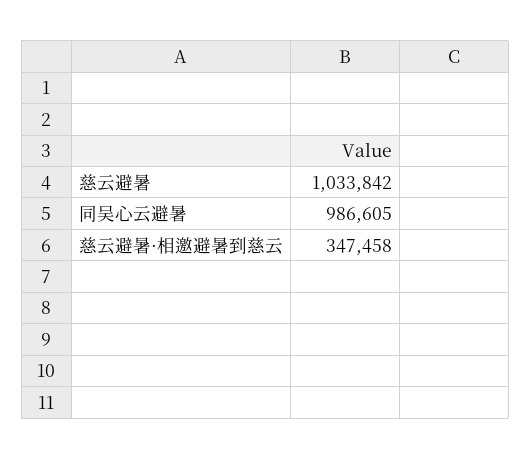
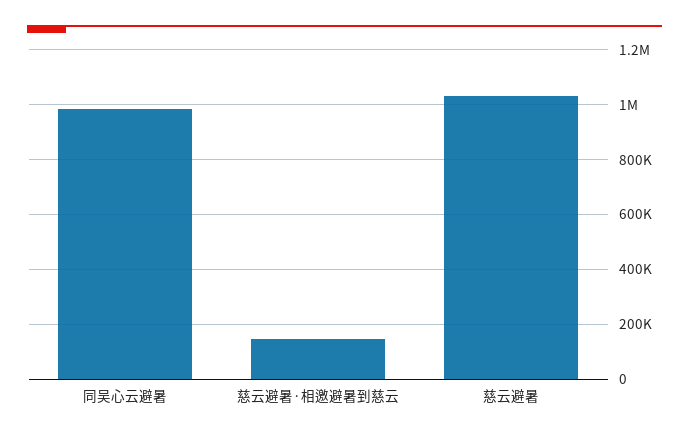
  {
    "慈云避暑": 1033842,
    "同吴心云避暑": 986605,
-   "慈云避暑·相邀避暑到慈云": 347458
+   "慈云避暑·相邀避暑到慈云": 150000
  }

